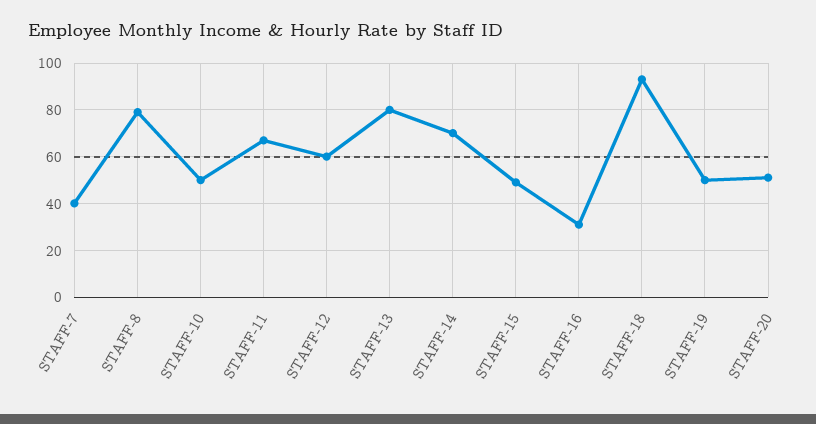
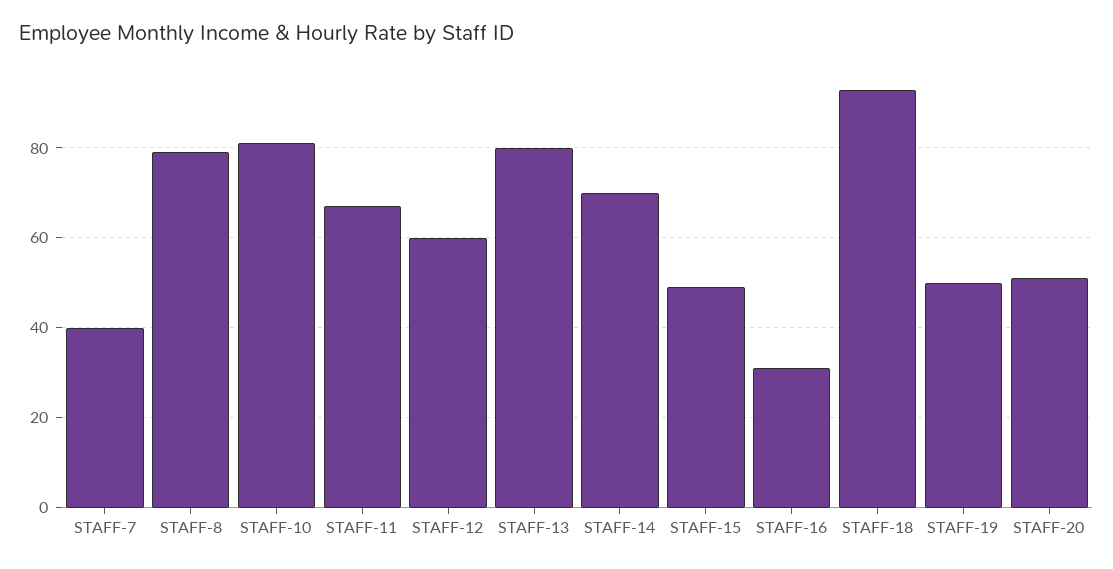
  {
    "STAFF-7": 40,
    "STAFF-8": 80,
-   "STAFF-10": 50,
+   "STAFF-10": 80,
    "STAFF-11": 65,
    "STAFF-12": 60,
    "STAFF-13": 80,
    "STAFF-14": 70,
    "STAFF-15": 50,
    "STAFF-16": 30,
    "STAFF-18": 95,
    "STAFF-19": 50,
    "STAFF-20": 50
  }

